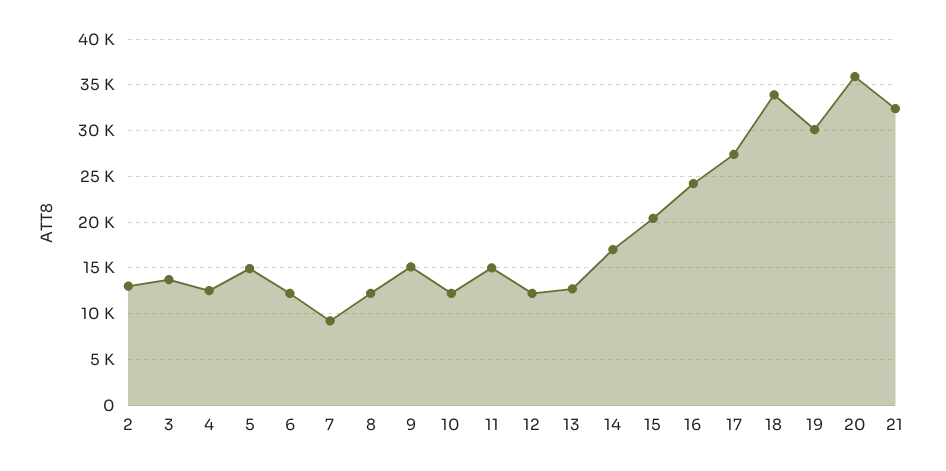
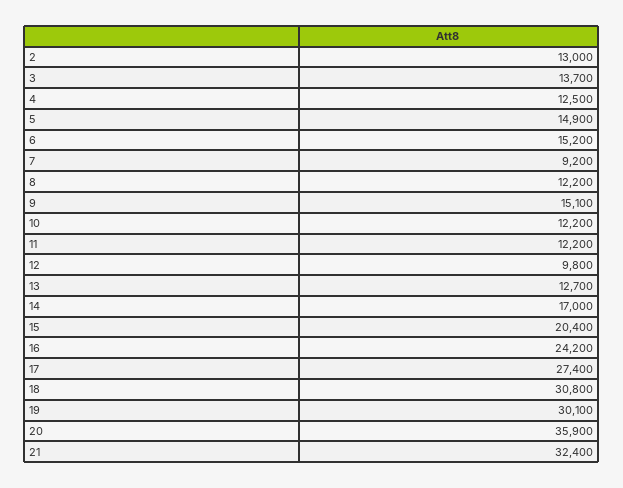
  {
    "2": 13000,
    "3": 13700,
    "4": 12500,
    "5": 14900,
-   "6": 12000,
+   "6": 15200,
    "7": 9200,
    "8": 12200,
    "9": 15100,
    "10": 12200,
-   "11": 15000,
+   "11": 12200,
-   "12": 12000,
+   "12": 9800,
    "13": 12700,
    "14": 17000,
    "15": 20400,
    "16": 24200,
    "17": 27400,
-   "18": 34000,
+   "18": 30800,
    "19": 30100,
    "20": 35900,
    "21": 32400
  }

